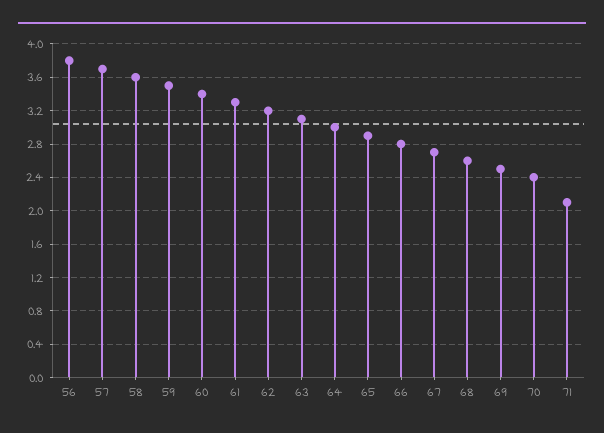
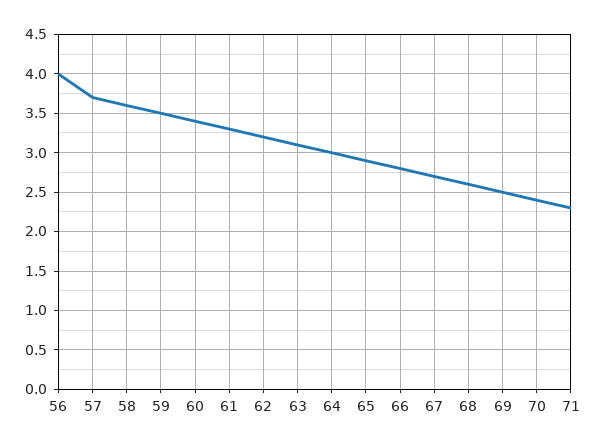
  {
-   "56": 3.8,
+   "56": 4,
    "57": 3.7,
    "58": 3.6,
    "59": 3.5,
    "60": 3.4,
    "61": 3.3,
    "62": 3.2,
    "63": 3.1,
    "64": 3,
    "65": 2.9,
    "66": 2.8,
    "67": 2.7,
    "68": 2.6,
    "69": 2.5,
    "70": 2.4,
-   "71": 2.1
+   "71": 2.3
  }

